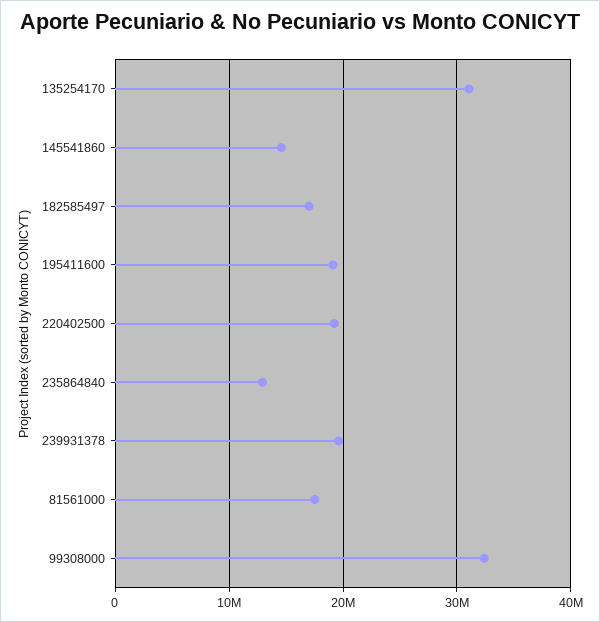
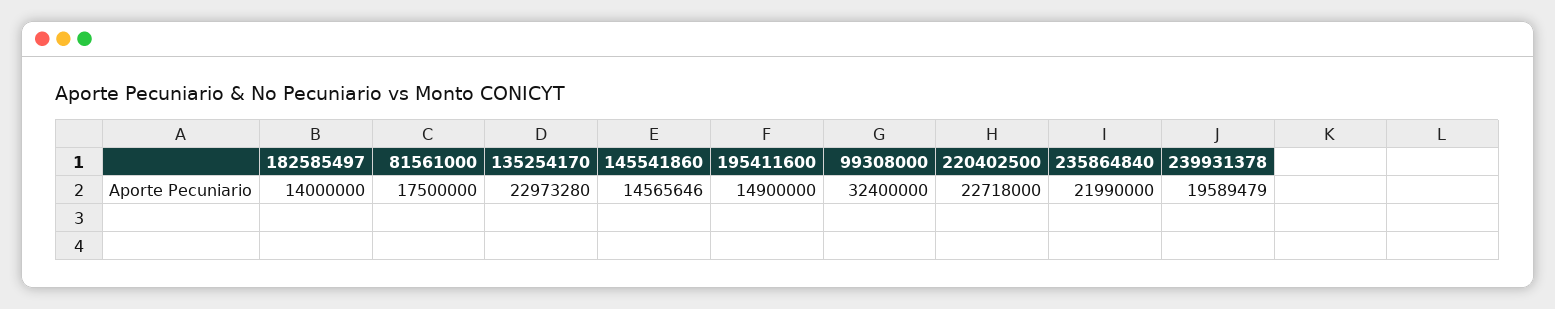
  {
-   "135254170": 31000000,
+   "135254170": 22973280,
    "145541860": 14565646,
-   "182585497": 17000000,
+   "182585497": 14000000,
-   "195411600": 19000000,
+   "195411600": 14900000,
-   "220402500": 19000000,
+   "220402500": 22718000,
-   "235864840": 13000000,
+   "235864840": 21990000,
    "239931378": 19589479,
    "81561000": 17500000,
    "99308000": 32400000
  }

